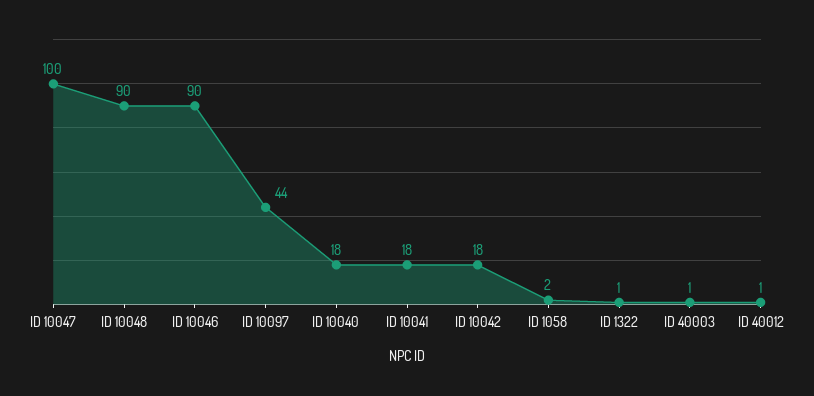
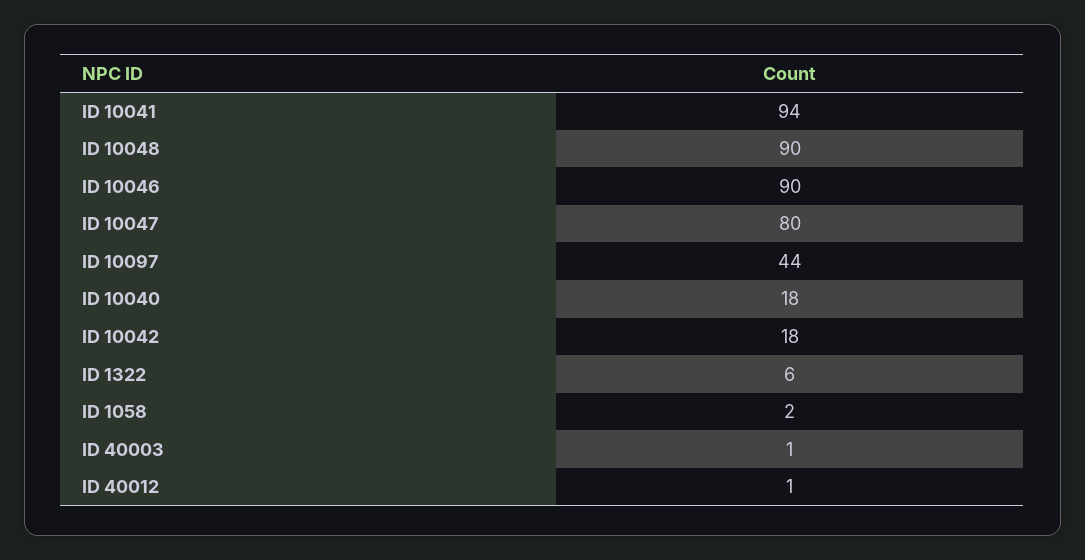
  {
-   "ID 10047": 100,
+   "ID 10047": 80,
    "ID 10048": 90,
    "ID 10046": 90,
    "ID 10097": 44,
    "ID 10040": 18,
-   "ID 10041": 18,
+   "ID 10041": 94,
    "ID 10042": 18,
    "ID 1058": 2,
-   "ID 1322": 1,
+   "ID 1322": 6,
    "ID 40003": 1,
    "ID 40012": 1
  }

